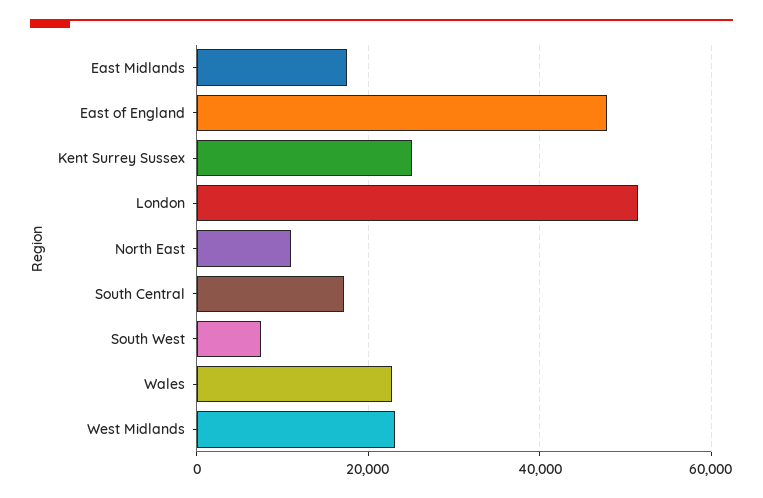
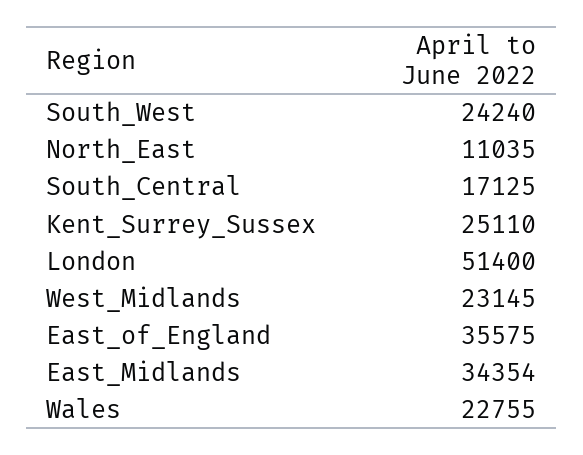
  {
-   "East Midlands": 18000,
+   "East Midlands": 34354,
-   "East of England": 48000,
+   "East of England": 35575,
    "Kent Surrey Sussex": 25110,
    "London": 51400,
    "North East": 11035,
    "South Central": 17125,
-   "South West": 8000,
+   "South West": 24240,
    "Wales": 22755,
    "West Midlands": 23145
  }

